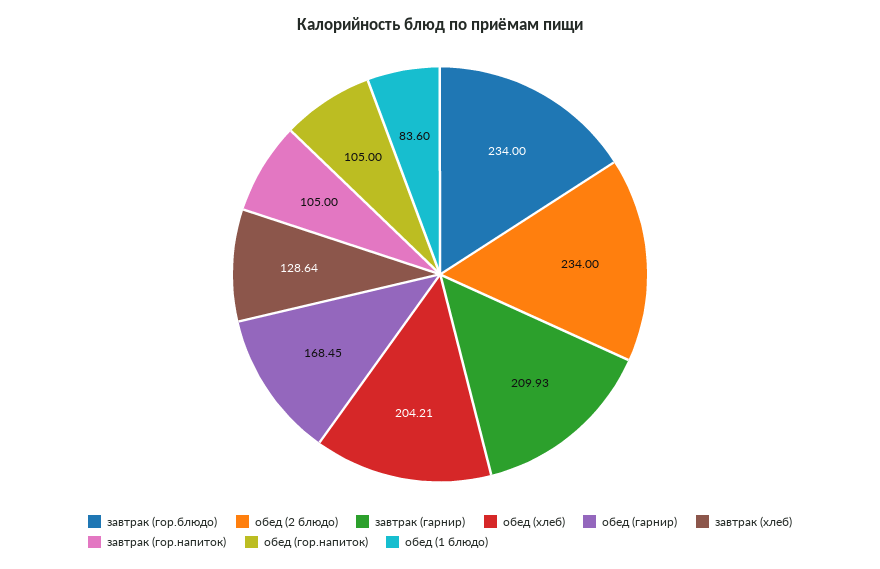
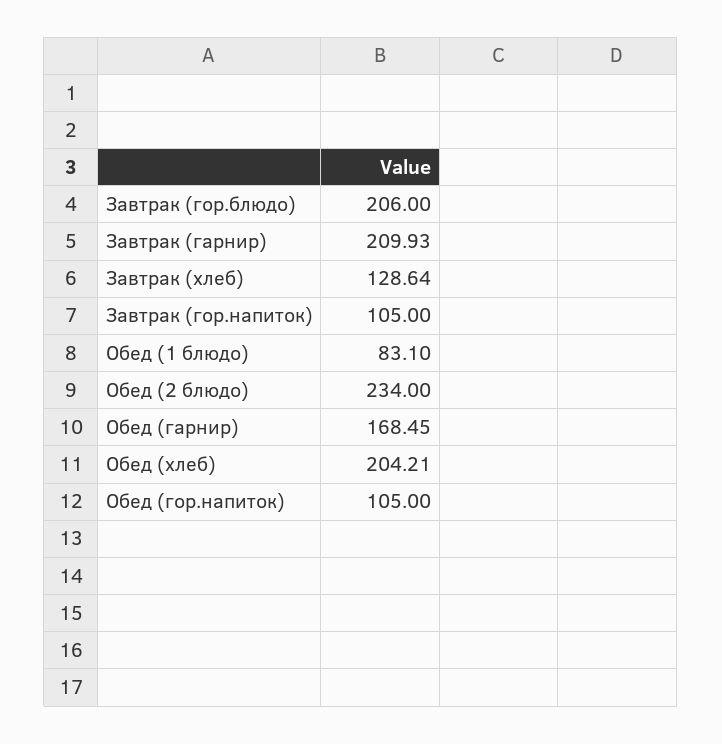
  {
-   "завтрак (гор.блюдо)": 234,
+   "завтрак (гор.блюдо)": 206,
    "обед (2 блюдо)": 234,
    "завтрак (гарнир)": 209.93,
    "обед (хлеб)": 204.21,
    "обед (гарнир)": 168.45,
    "завтрак (хлеб)": 128.64,
    "завтрак (гор.напиток)": 105,
    "обед (гор.напиток)": 105,
-   "обед (1 блюдо)": 83.6
+   "обед (1 блюдо)": 83.1
  }

